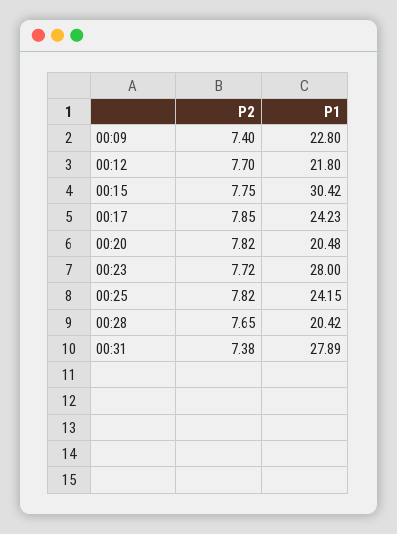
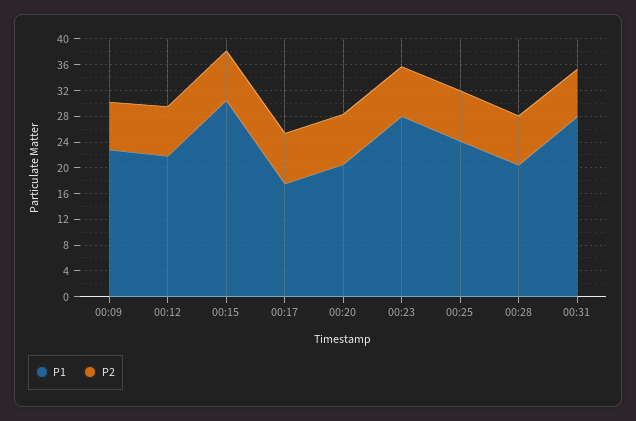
  {
    "P2": {
      "00:09": 7.4,
      "00:12": 7.7,
      "00:15": 7.75,
      "00:17": 7.85,
      "00:20": 7.82,
      "00:23": 7.72,
      "00:25": 7.82,
      "00:28": 7.65,
      "00:31": 7.38
    },
    "P1": {
      "00:09": 22.8,
      "00:12": 21.8,
      "00:15": 30.42,
-     "00:17": 24.23,
+     "00:17": 18,
      "00:20": 20.48,
      "00:23": 28,
      "00:25": 24.15,
      "00:28": 20.42,
      "00:31": 27.89
    }
  }

